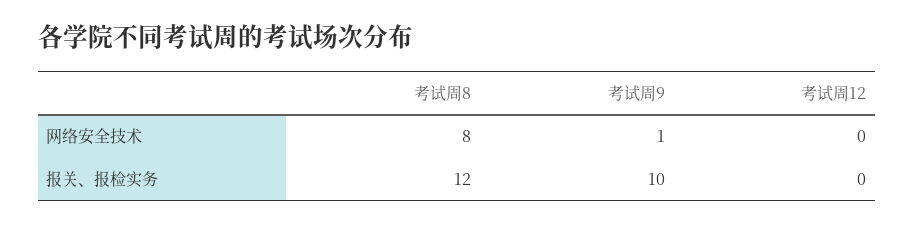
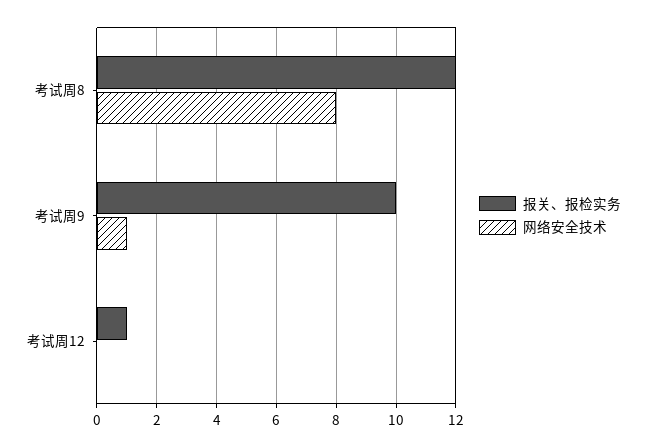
  {
    "网络安全技术": {
      "考试周8": 8,
      "考试周9": 1,
      "考试周12": 0
    },
    "报关、报检实务": {
      "考试周8": 12,
      "考试周9": 10,
-     "考试周12": 0
+     "考试周12": 1
    }
  }

